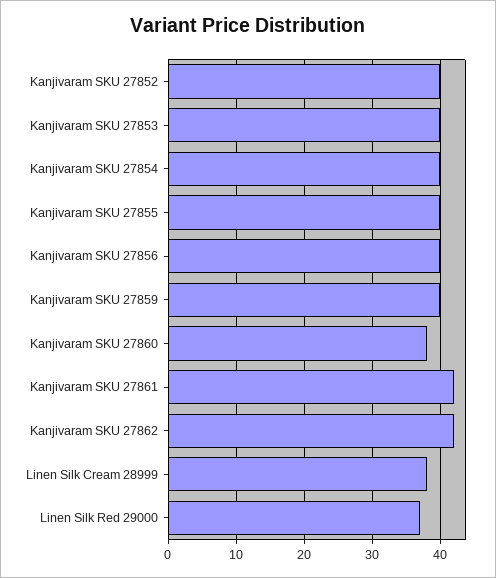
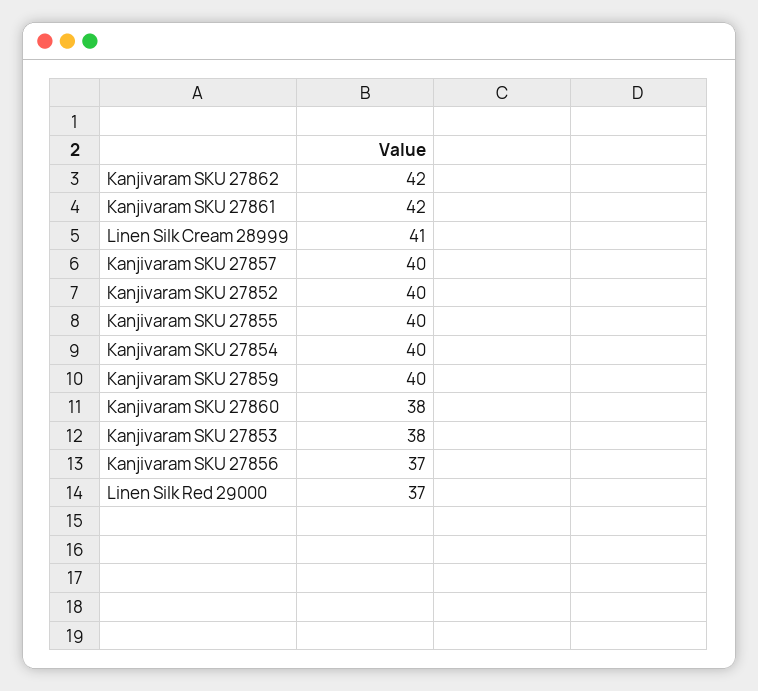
  {
    "Kanjivaram SKU 27852": 40,
-   "Kanjivaram SKU 27853": 40,
+   "Kanjivaram SKU 27853": 38,
    "Kanjivaram SKU 27854": 40,
    "Kanjivaram SKU 27855": 40,
-   "Kanjivaram SKU 27856": 40,
+   "Kanjivaram SKU 27856": 37,
    "Kanjivaram SKU 27859": 40,
    "Kanjivaram SKU 27860": 38,
    "Kanjivaram SKU 27861": 42,
    "Kanjivaram SKU 27862": 42,
-   "Linen Silk Cream 28999": 38,
+   "Linen Silk Cream 28999": 41,
-   "Linen Silk Red 29000": 37
+   "Linen Silk Red 29000": 37,
+   "Kanjivaram SKU 27857": 40
  }

